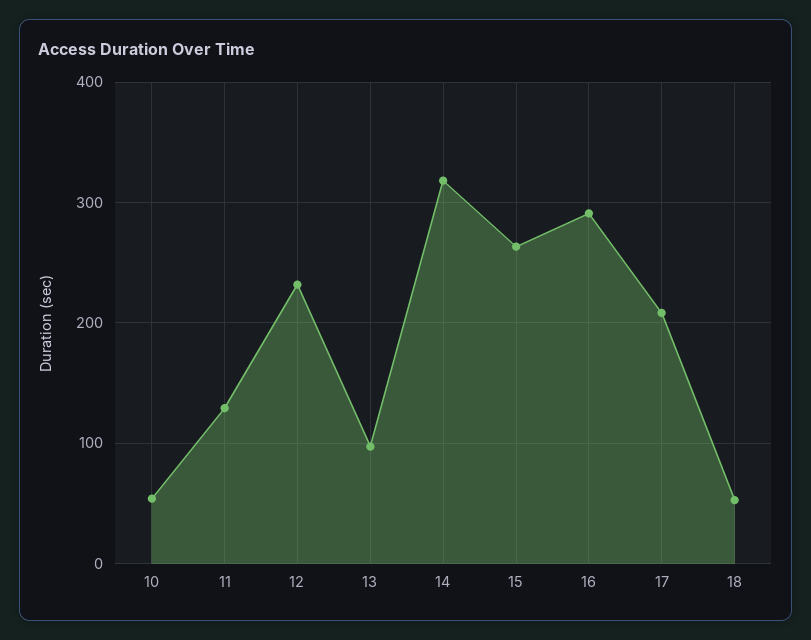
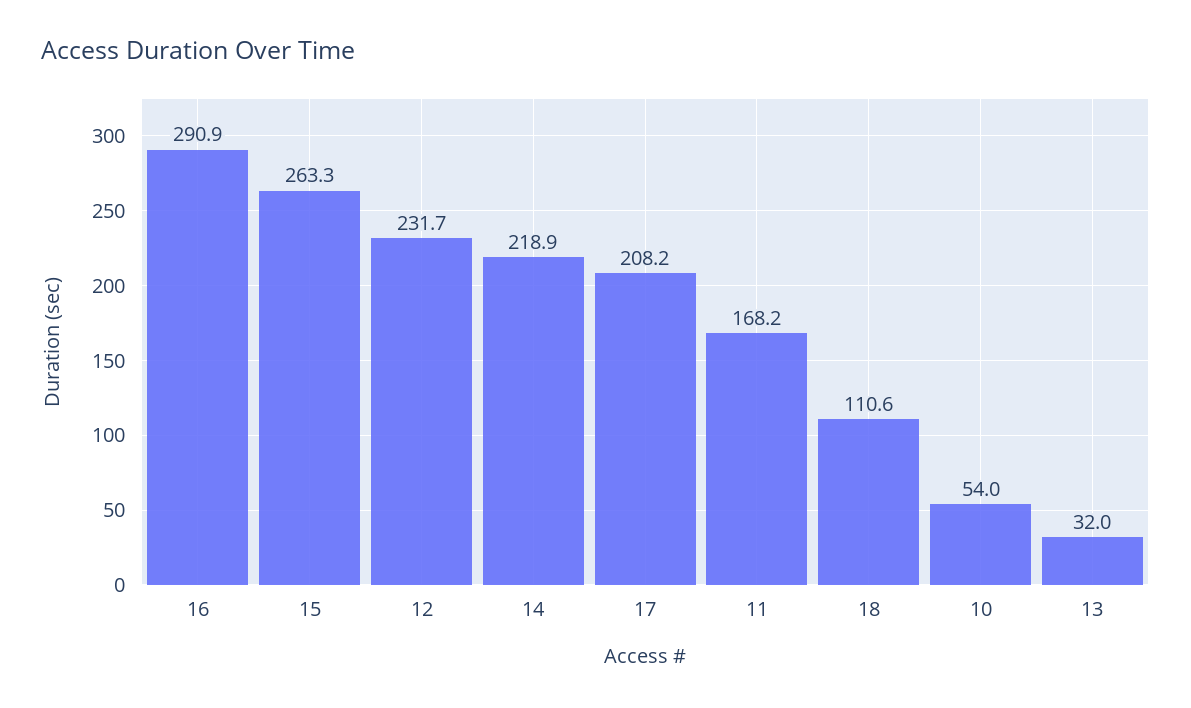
  {
    "10": 54,
-   "11": 130,
+   "11": 168.2,
    "12": 231.7,
-   "13": 100,
+   "13": 32,
-   "14": 320,
+   "14": 218.9,
    "15": 263.3,
    "16": 290.9,
    "17": 208.2,
-   "18": 50
+   "18": 110.6
  }

